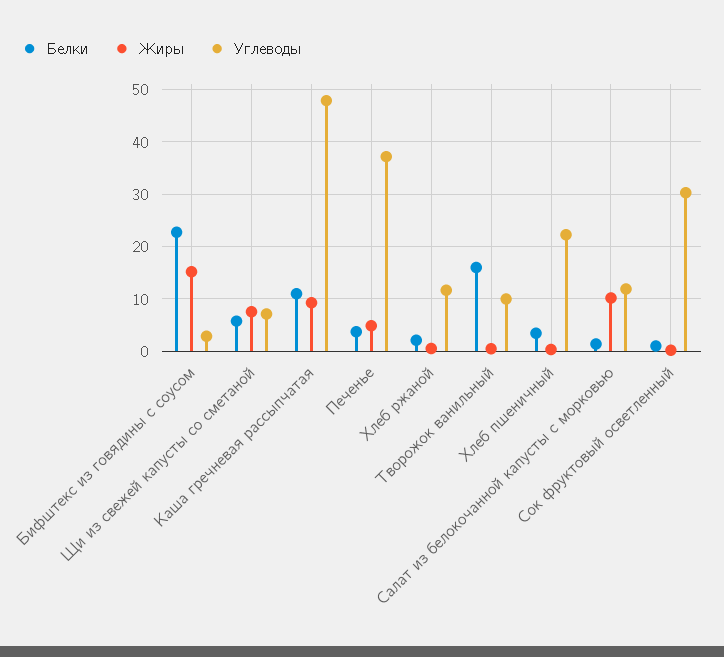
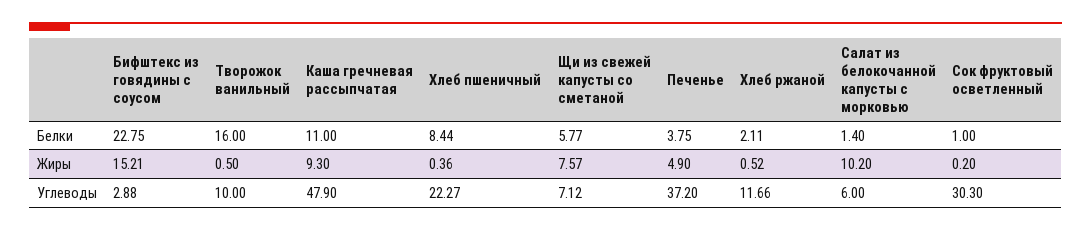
  {
    "Белки": {
      "Бифштекс из говядины с соусом": 22.75,
      "Щи из свежей капусты со сметаной": 5.77,
      "Каша гречневая рассыпчатая": 11,
      "Печенье": 3.75,
      "Хлеб ржаной": 2.11,
      "Творожок ванильный": 16,
-     "Хлеб пшеничный": 4,
+     "Хлеб пшеничный": 8.44,
      "Салат из белокочанной капусты с морковью": 1.4,
      "Сок фруктовый осветленный": 1
    },
    "Жиры": {
      "Бифштекс из говядины с соусом": 15.21,
      "Щи из свежей капусты со сметаной": 7.57,
      "Каша гречневая рассыпчатая": 9.3,
      "Печенье": 4.9,
      "Хлеб ржаной": 0.52,
      "Творожок ванильный": 0.5,
      "Хлеб пшеничный": 0.36,
      "Салат из белокочанной капусты с морковью": 10.2,
      "Сок фруктовый осветленный": 0.2
    },
    "Углеводы": {
      "Бифштекс из говядины с соусом": 2.88,
      "Щи из свежей капусты со сметаной": 7.12,
      "Каша гречневая рассыпчатая": 47.9,
      "Печенье": 37.2,
      "Хлеб ржаной": 11.66,
      "Творожок ванильный": 10,
      "Хлеб пшеничный": 22.27,
-     "Салат из белокочанной капусты с морковью": 12,
+     "Салат из белокочанной капусты с морковью": 6,
      "Сок фруктовый осветленный": 30.3
    }
  }

